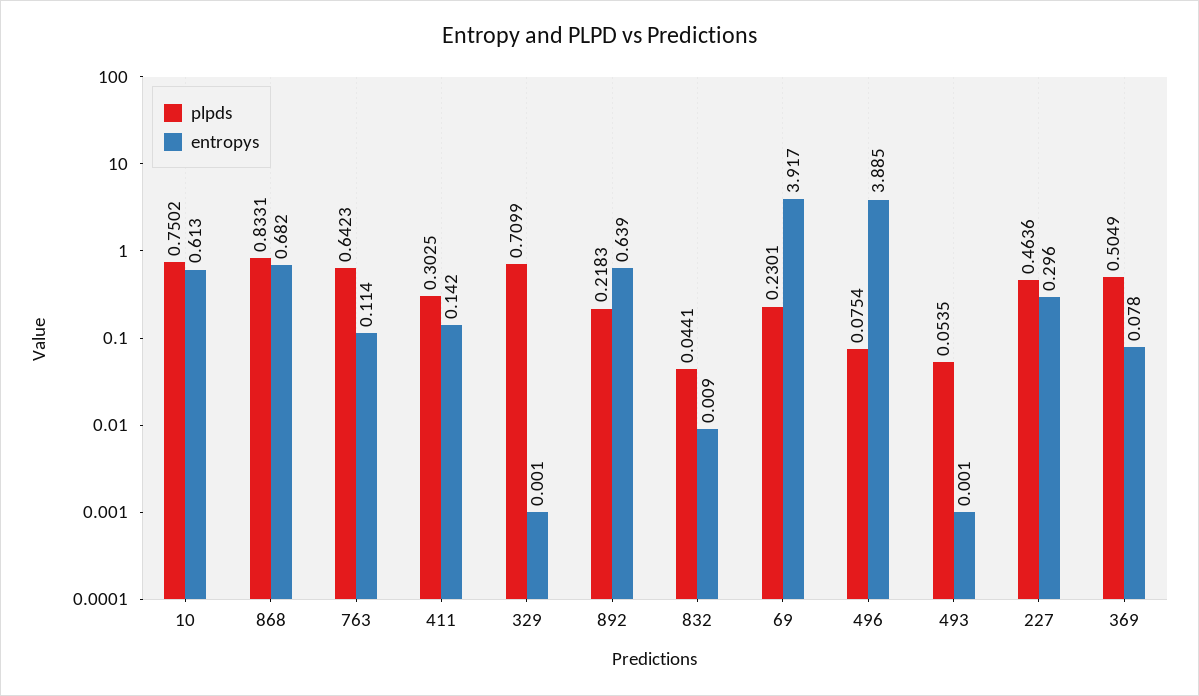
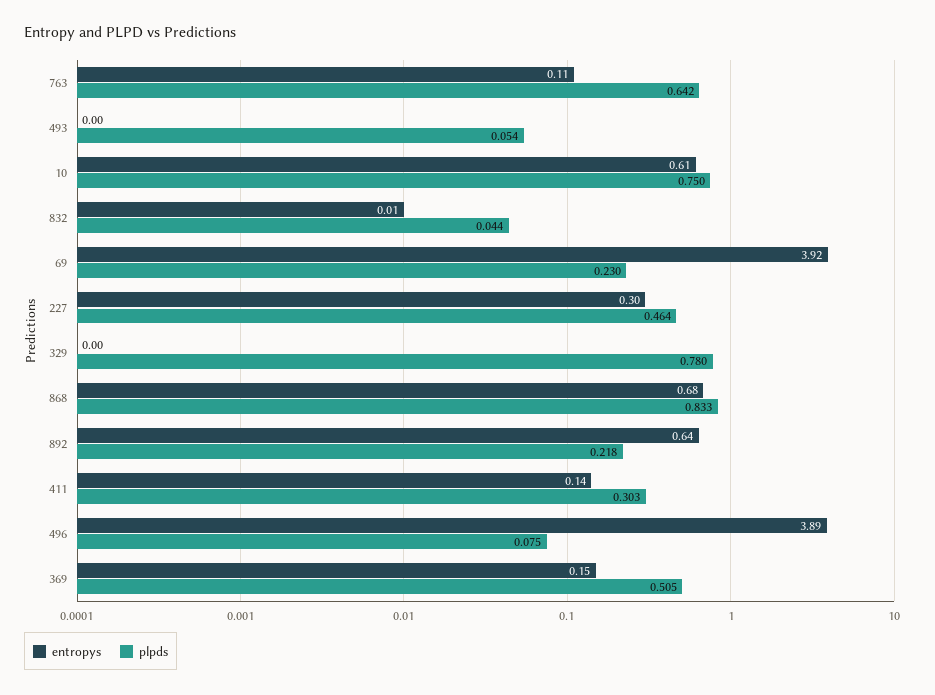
  {
    "plpds": {
      "10": 0.7502,
      "868": 0.8331,
      "763": 0.6423,
      "411": 0.3025,
-     "329": 0.7099,
+     "329": 0.78,
      "892": 0.2183,
      "832": 0.0441,
      "69": 0.2301,
      "496": 0.0754,
      "493": 0.0535,
      "227": 0.4636,
      "369": 0.5049
    },
    "entropys": {
      "10": 0.613,
      "868": 0.682,
      "763": 0.114,
      "411": 0.142,
      "329": 0.001,
      "892": 0.639,
      "832": 0.009,
      "69": 3.917,
      "496": 3.885,
      "493": 0.001,
      "227": 0.296,
-     "369": 0.078
+     "369": 0.15
    }
  }

